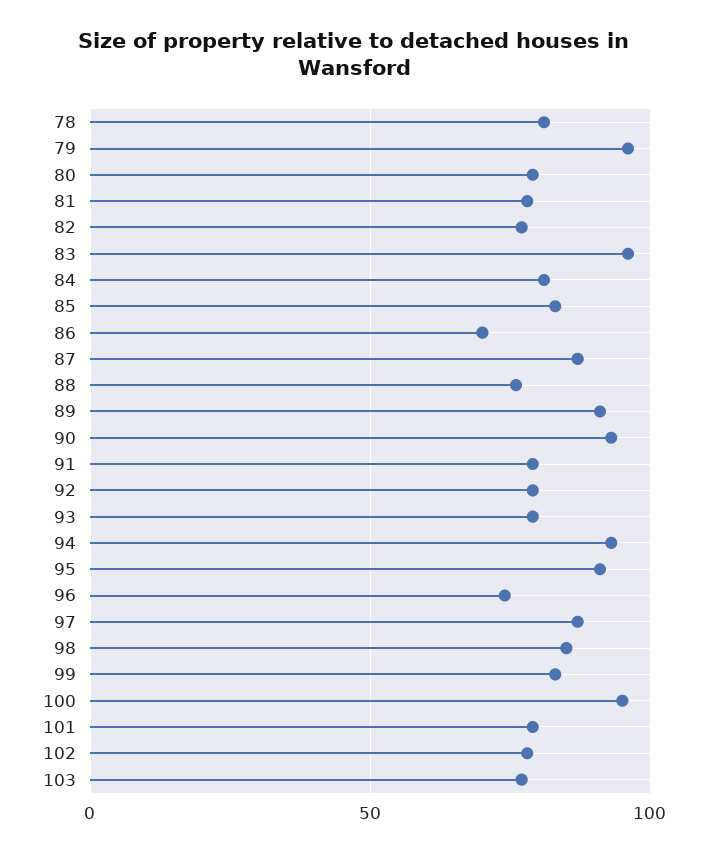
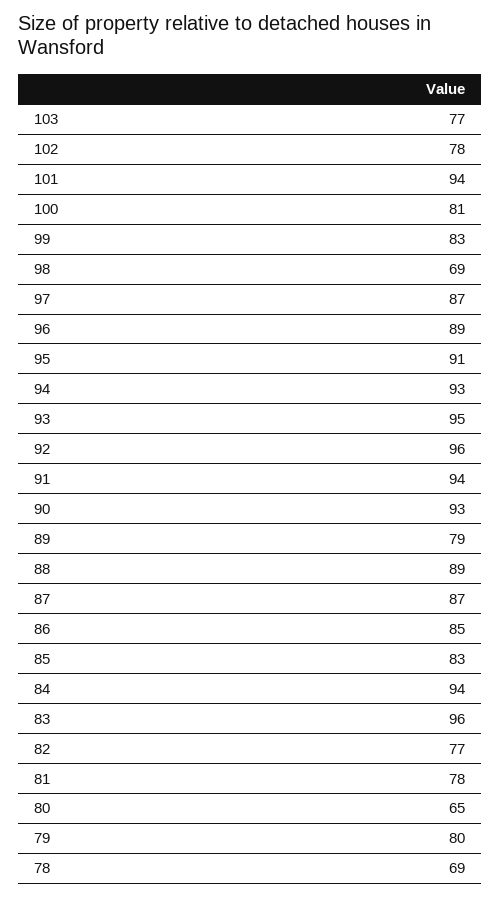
  {
-   "78": 80,
+   "78": 69,
-   "79": 95,
+   "79": 80,
-   "80": 80,
+   "80": 65,
    "81": 78,
    "82": 77,
    "83": 96,
-   "84": 80,
+   "84": 94,
    "85": 83,
-   "86": 70,
+   "86": 85,
    "87": 87,
-   "88": 75,
+   "88": 89,
-   "89": 90,
+   "89": 79,
    "90": 93,
-   "91": 80,
+   "91": 94,
-   "92": 80,
+   "92": 96,
-   "93": 80,
+   "93": 95,
    "94": 93,
    "95": 91,
-   "96": 75,
+   "96": 89,
    "97": 87,
-   "98": 85,
+   "98": 69,
    "99": 83,
-   "100": 95,
+   "100": 81,
-   "101": 80,
+   "101": 94,
    "102": 78,
    "103": 77
  }

